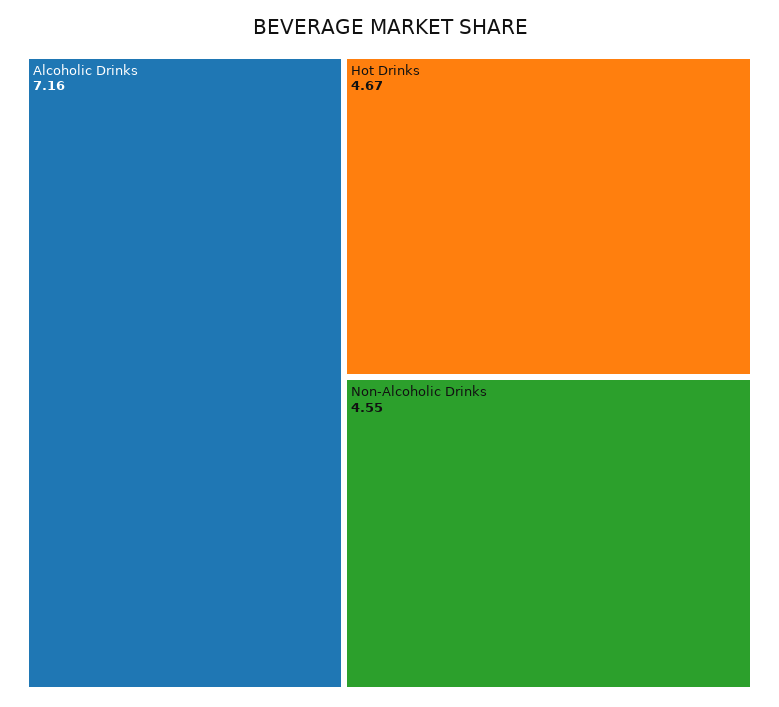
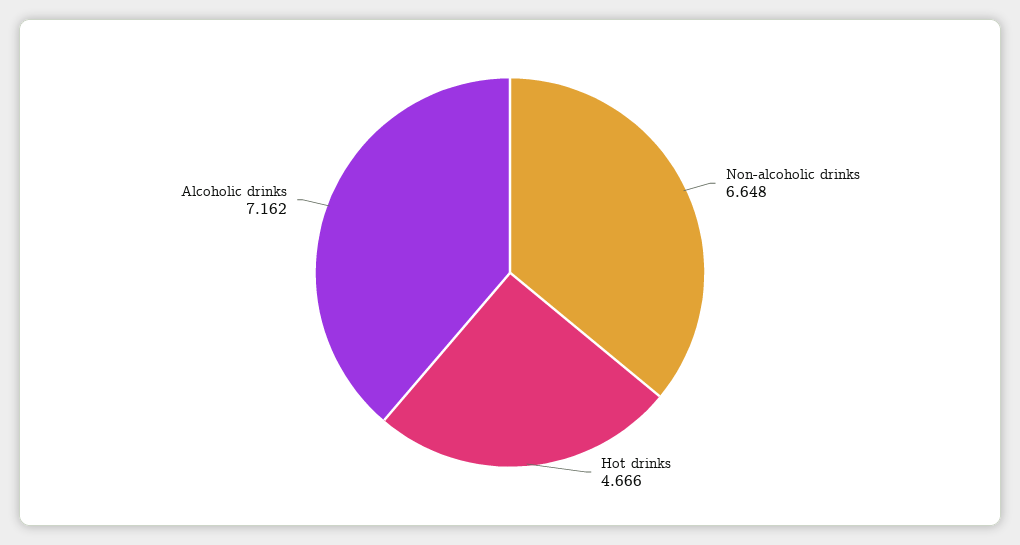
  {
    "Alcoholic Drinks": 7.162,
    "Hot Drinks": 4.666,
-   "Non-Alcoholic Drinks": 4.55
+   "Non-Alcoholic Drinks": 6.648
  }

